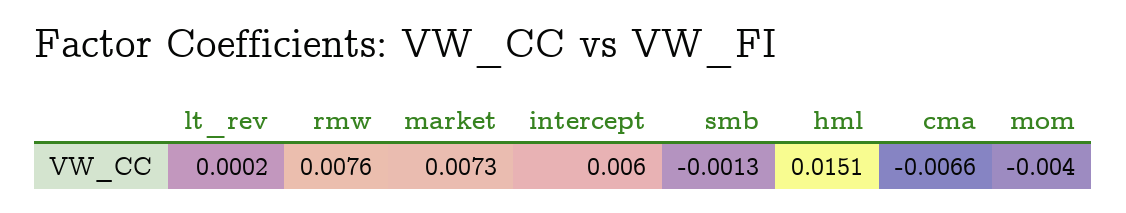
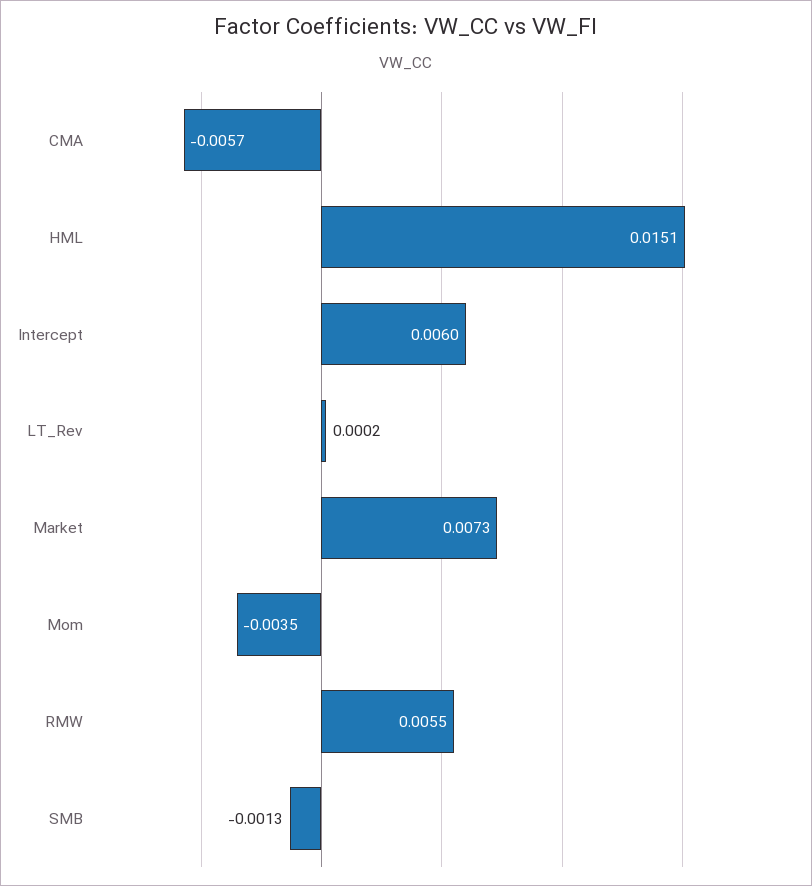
  {
    "lt_rev": 0.0002,
-   "rmw": 0.0076,
+   "rmw": 0.0055,
    "market": 0.0073,
    "intercept": 0.006,
    "smb": -0.0013,
    "hml": 0.0151,
-   "cma": -0.0066,
+   "cma": -0.0057,
-   "mom": -0.004
+   "mom": -0.0035
  }

